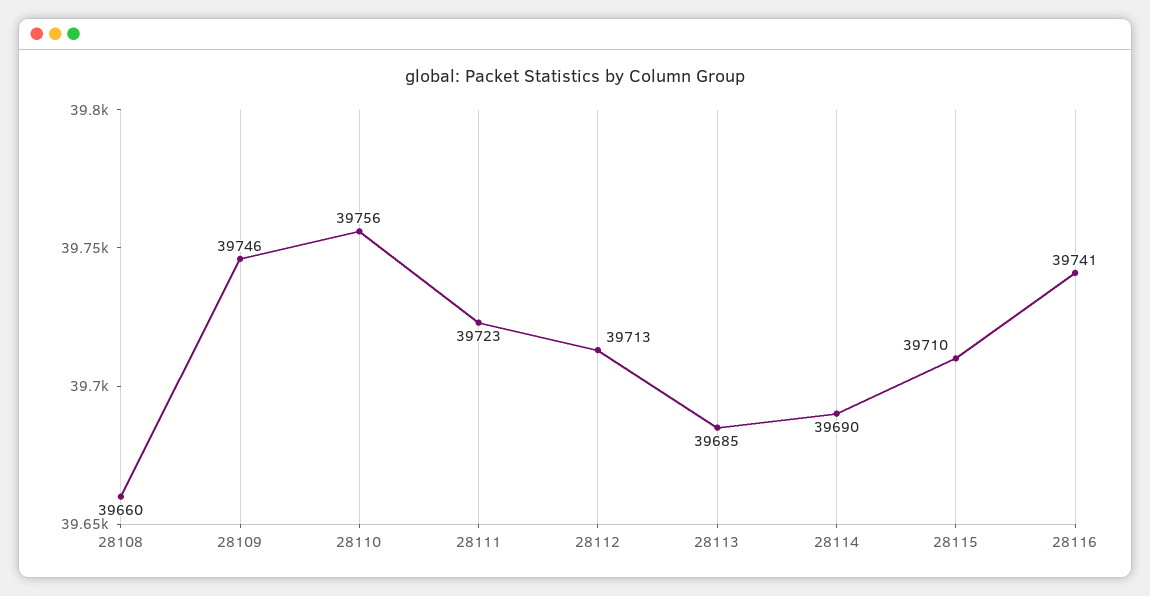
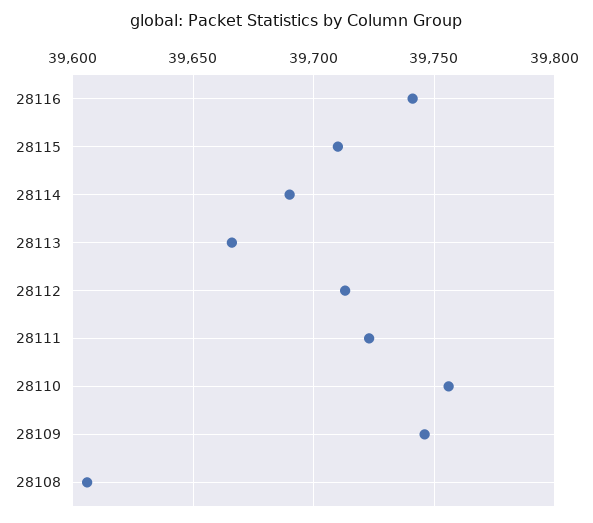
  {
-   "28108": 39660,
+   "28108": 39605,
    "28109": 39746,
    "28110": 39756,
    "28111": 39723,
    "28112": 39713,
-   "28113": 39685,
+   "28113": 39665,
    "28114": 39690,
    "28115": 39710,
    "28116": 39741
  }

